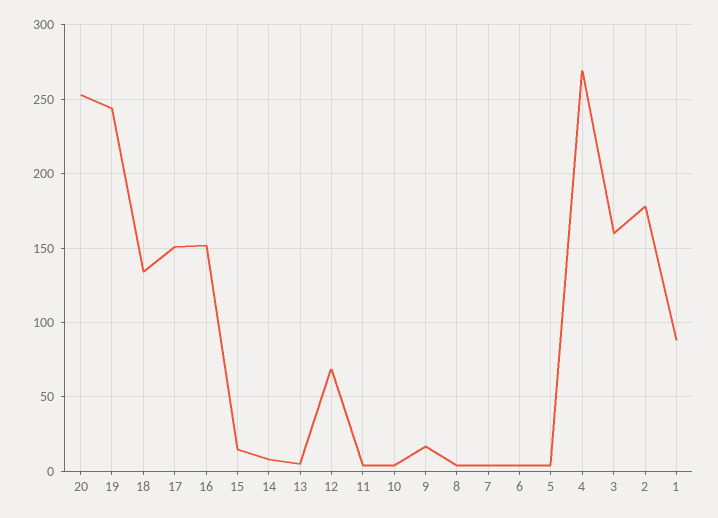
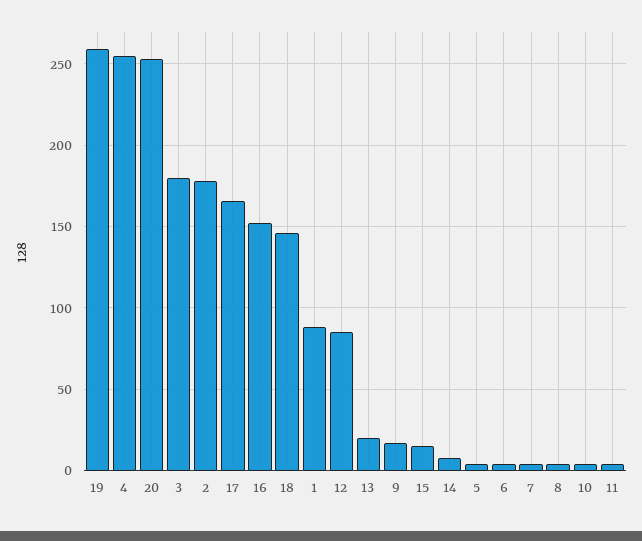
  {
    "20": 255,
-   "19": 245,
+   "19": 260,
-   "18": 135,
+   "18": 145,
-   "17": 150,
+   "17": 165,
    "16": 150,
    "15": 15,
    "14": 10,
-   "13": 5,
+   "13": 20,
-   "12": 70,
+   "12": 85,
    "11": 5,
    "10": 5,
    "9": 15,
    "8": 5,
    "7": 5,
    "6": 5,
    "5": 5,
-   "4": 270,
+   "4": 255,
-   "3": 160,
+   "3": 180,
    "2": 180,
    "1": 90
  }

